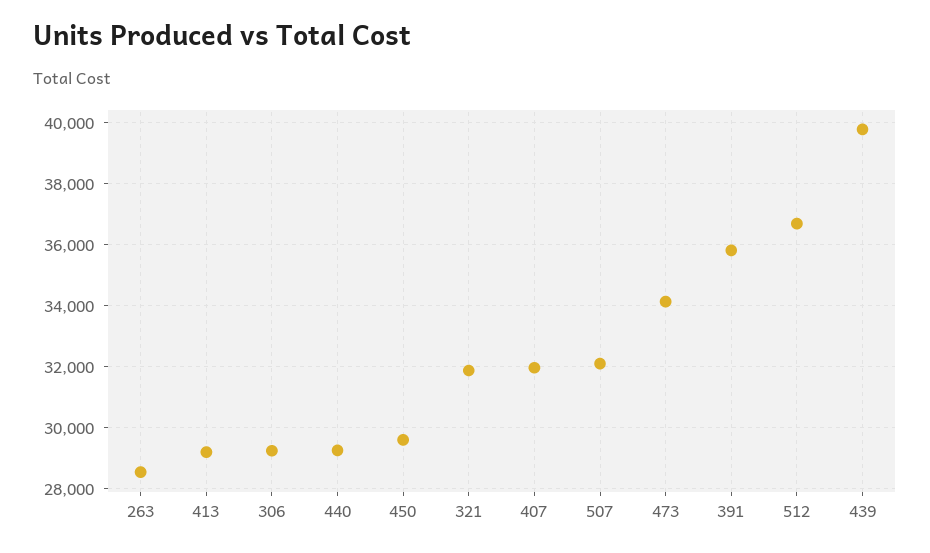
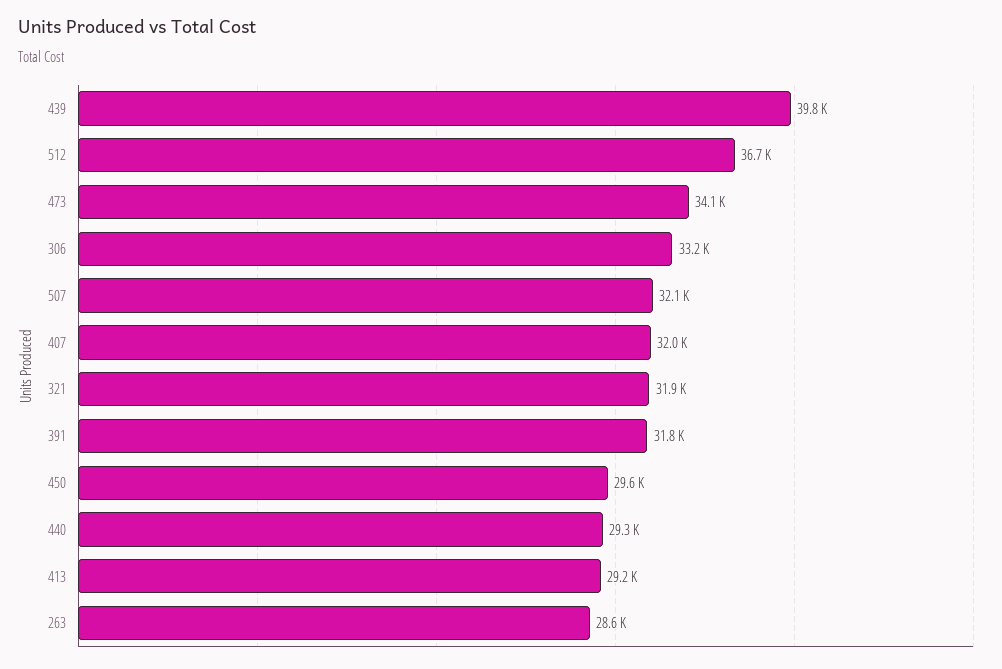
  {
    "263": 28600,
    "413": 29200,
-   "306": 29200,
+   "306": 33200,
    "440": 29300,
    "450": 29600,
    "321": 31900,
    "407": 32000,
    "507": 32100,
    "473": 34100,
-   "391": 35800,
+   "391": 31800,
    "512": 36700,
    "439": 39800
  }

